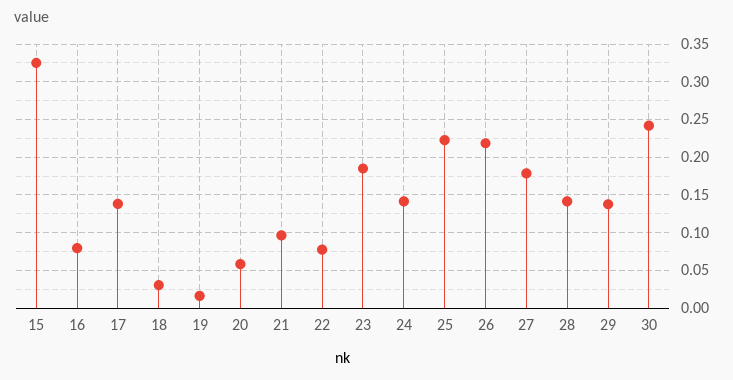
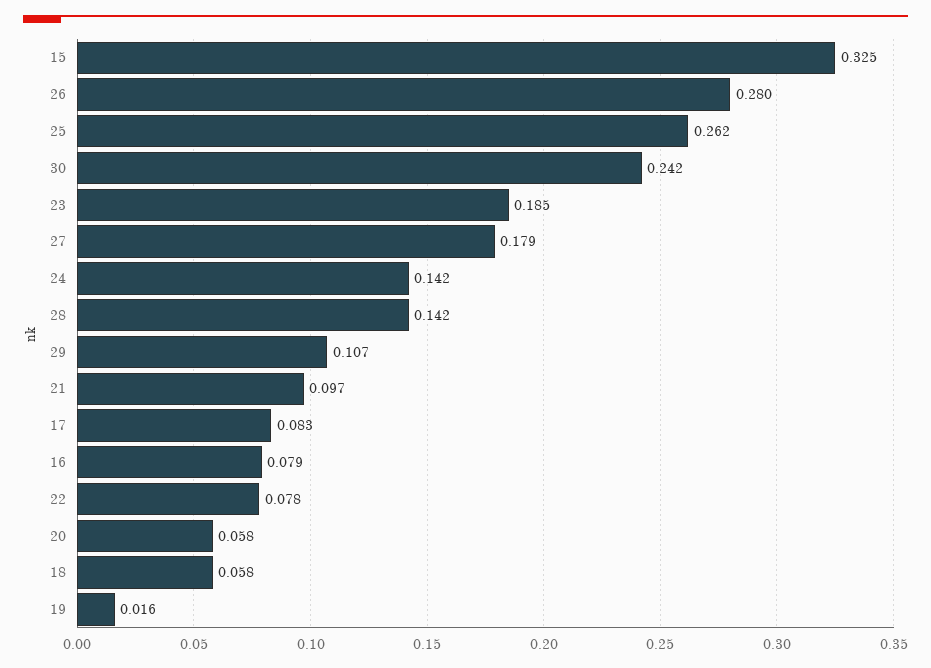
  {
    "15": 0.325,
    "16": 0.079,
-   "17": 0.14,
+   "17": 0.083,
-   "18": 0.03,
+   "18": 0.058,
    "19": 0.016,
    "20": 0.058,
    "21": 0.097,
    "22": 0.078,
    "23": 0.185,
    "24": 0.142,
-   "25": 0.22,
+   "25": 0.262,
-   "26": 0.22,
+   "26": 0.28,
    "27": 0.179,
    "28": 0.142,
-   "29": 0.14,
+   "29": 0.107,
    "30": 0.242
  }

